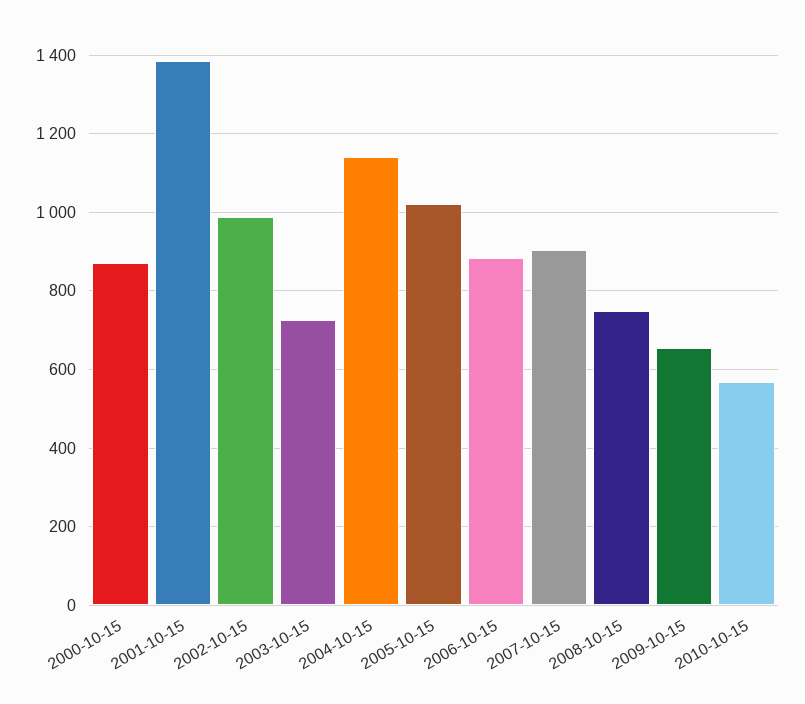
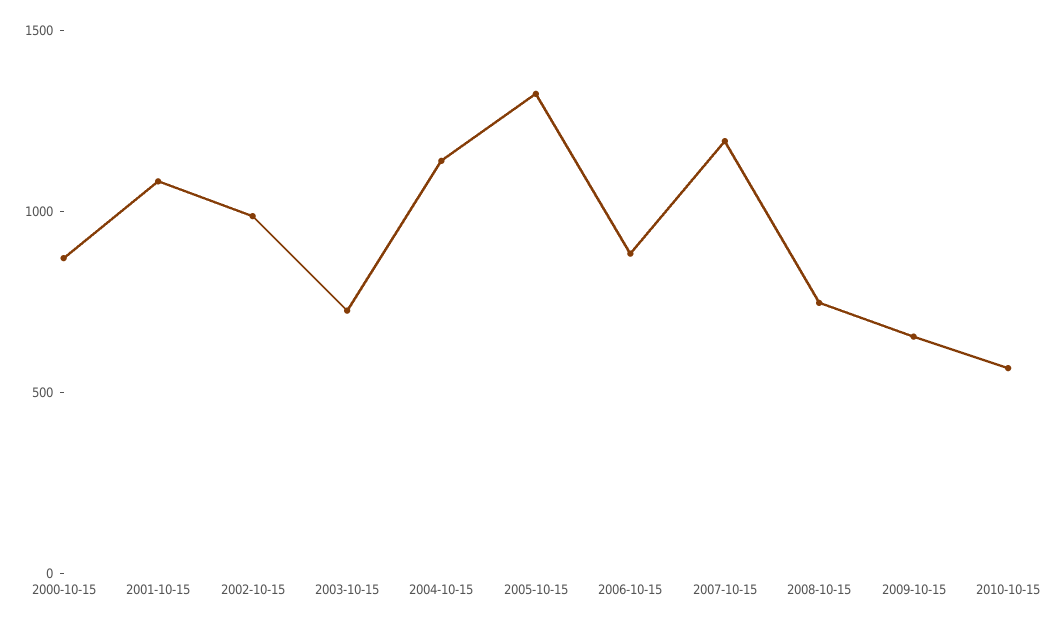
  {
    "2000-10-15": 880,
-   "2001-10-15": 1380,
+   "2001-10-15": 1100,
    "2002-10-15": 980,
    "2003-10-15": 720,
    "2004-10-15": 1140,
-   "2005-10-15": 1020,
+   "2005-10-15": 1300,
    "2006-10-15": 880,
-   "2007-10-15": 900,
+   "2007-10-15": 1200,
    "2008-10-15": 740,
    "2009-10-15": 660,
    "2010-10-15": 560
  }

